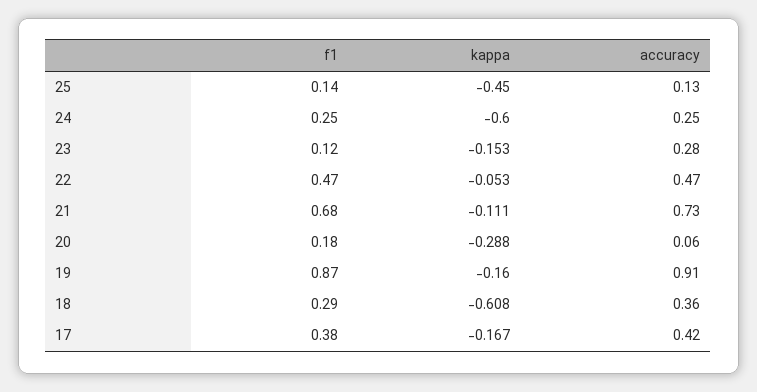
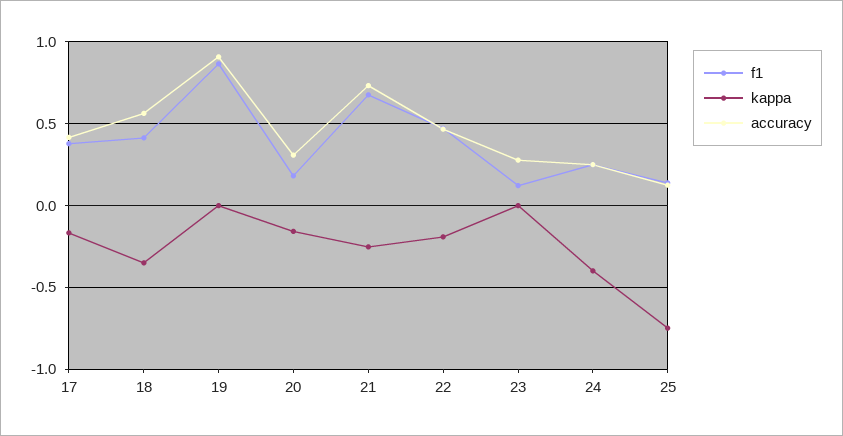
  {
    "f1": {
      "25": 0.14,
      "24": 0.25,
      "23": 0.12,
      "22": 0.47,
      "21": 0.68,
      "20": 0.18,
      "19": 0.87,
-     "18": 0.29,
+     "18": 0.4,
      "17": 0.38
    },
    "kappa": {
-     "25": -0.45,
+     "25": -0.75,
-     "24": -0.6,
+     "24": -0.4,
-     "23": -0.153,
+     "23": 0,
-     "22": -0.053,
+     "22": -0.2,
-     "21": -0.111,
+     "21": -0.25,
-     "20": -0.288,
+     "20": -0.15,
-     "19": -0.16,
+     "19": 0,
-     "18": -0.608,
+     "18": -0.35,
      "17": -0.167
    },
    "accuracy": {
      "25": 0.13,
      "24": 0.25,
      "23": 0.28,
      "22": 0.47,
      "21": 0.73,
-     "20": 0.06,
+     "20": 0.3,
      "19": 0.91,
-     "18": 0.36,
+     "18": 0.55,
      "17": 0.42
    }
  }

